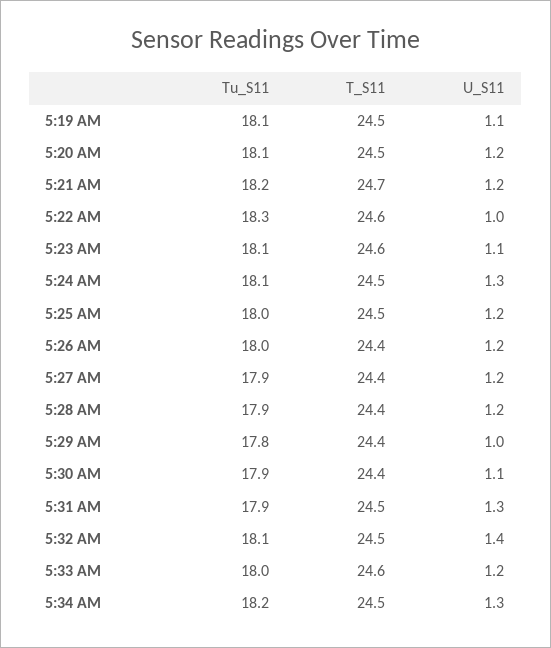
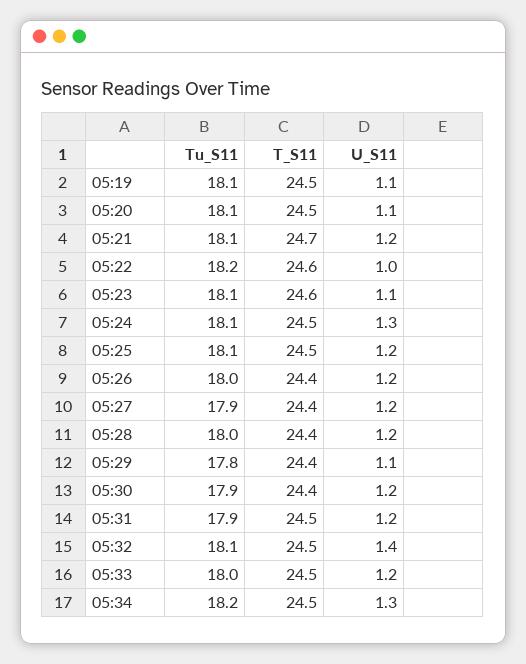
  {
    "Tu_S11": {
      "5:19 AM": 18.1,
      "5:20 AM": 18.1,
-     "5:21 AM": 18.2,
+     "5:21 AM": 18.1,
-     "5:22 AM": 18.3,
+     "5:22 AM": 18.2,
      "5:23 AM": 18.1,
      "5:24 AM": 18.1,
-     "5:25 AM": 18,
+     "5:25 AM": 18.1,
      "5:26 AM": 18,
      "5:27 AM": 17.9,
-     "5:28 AM": 17.9,
+     "5:28 AM": 18,
      "5:29 AM": 17.8,
      "5:30 AM": 17.9,
      "5:31 AM": 17.9,
      "5:32 AM": 18.1,
      "5:33 AM": 18,
      "5:34 AM": 18.2
    },
    "T_S11": {
      "5:19 AM": 24.5,
      "5:20 AM": 24.5,
      "5:21 AM": 24.7,
      "5:22 AM": 24.6,
      "5:23 AM": 24.6,
      "5:24 AM": 24.5,
      "5:25 AM": 24.5,
      "5:26 AM": 24.4,
      "5:27 AM": 24.4,
      "5:28 AM": 24.4,
      "5:29 AM": 24.4,
      "5:30 AM": 24.4,
      "5:31 AM": 24.5,
      "5:32 AM": 24.5,
-     "5:33 AM": 24.6,
+     "5:33 AM": 24.5,
      "5:34 AM": 24.5
    },
    "U_S11": {
      "5:19 AM": 1.1,
-     "5:20 AM": 1.2,
+     "5:20 AM": 1.1,
      "5:21 AM": 1.2,
      "5:22 AM": 1,
      "5:23 AM": 1.1,
      "5:24 AM": 1.3,
      "5:25 AM": 1.2,
      "5:26 AM": 1.2,
      "5:27 AM": 1.2,
      "5:28 AM": 1.2,
-     "5:29 AM": 1,
+     "5:29 AM": 1.1,
-     "5:30 AM": 1.1,
+     "5:30 AM": 1.2,
-     "5:31 AM": 1.3,
+     "5:31 AM": 1.2,
      "5:32 AM": 1.4,
      "5:33 AM": 1.2,
      "5:34 AM": 1.3
    }
  }

